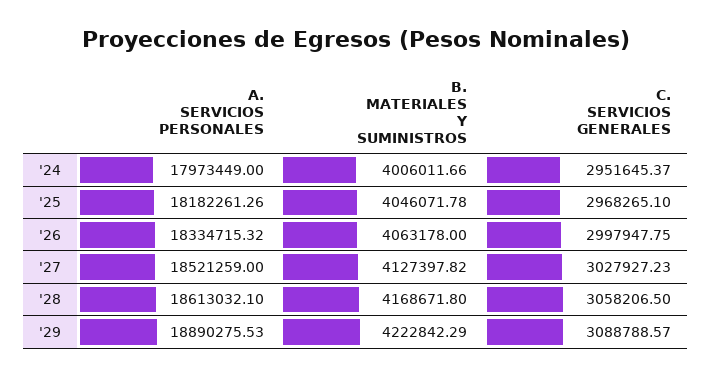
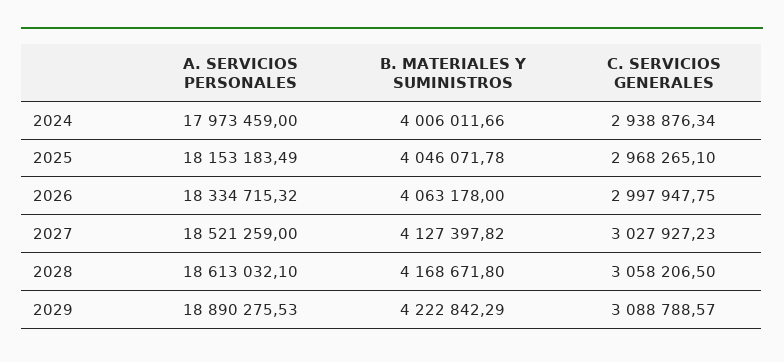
  {
    "A. SERVICIOS PERSONALES": {
-     "'24": 17973449,
+     "'24": 17973459,
-     "'25": 18182261.26,
+     "'25": 18153183.49,
      "'26": 18334715.32,
      "'27": 18521259,
      "'28": 18613032.1,
      "'29": 18890275.53
    },
    "B. MATERIALES Y SUMINISTROS": {
      "'24": 4006011.66,
      "'25": 4046071.78,
      "'26": 4063178,
      "'27": 4127397.82,
      "'28": 4168671.8,
      "'29": 4222842.29
    },
    "C. SERVICIOS GENERALES": {
-     "'24": 2951645.37,
+     "'24": 2938876.34,
      "'25": 2968265.1,
      "'26": 2997947.75,
      "'27": 3027927.23,
      "'28": 3058206.5,
      "'29": 3088788.57
    }
  }

